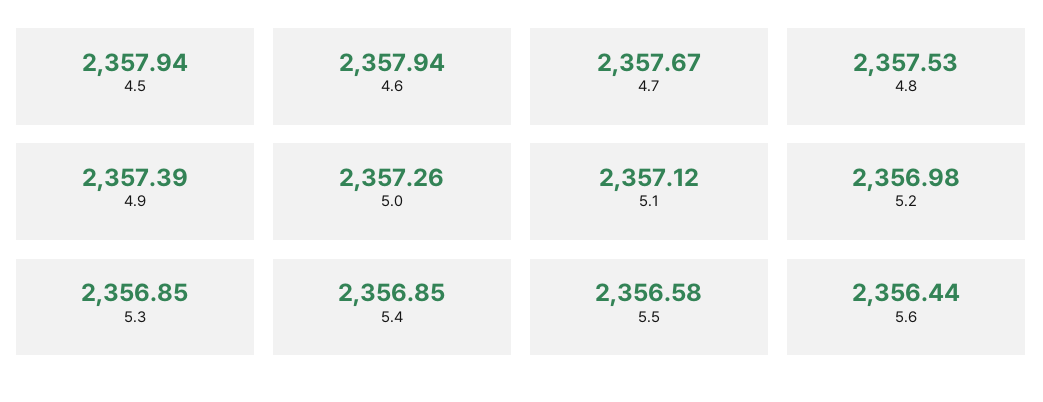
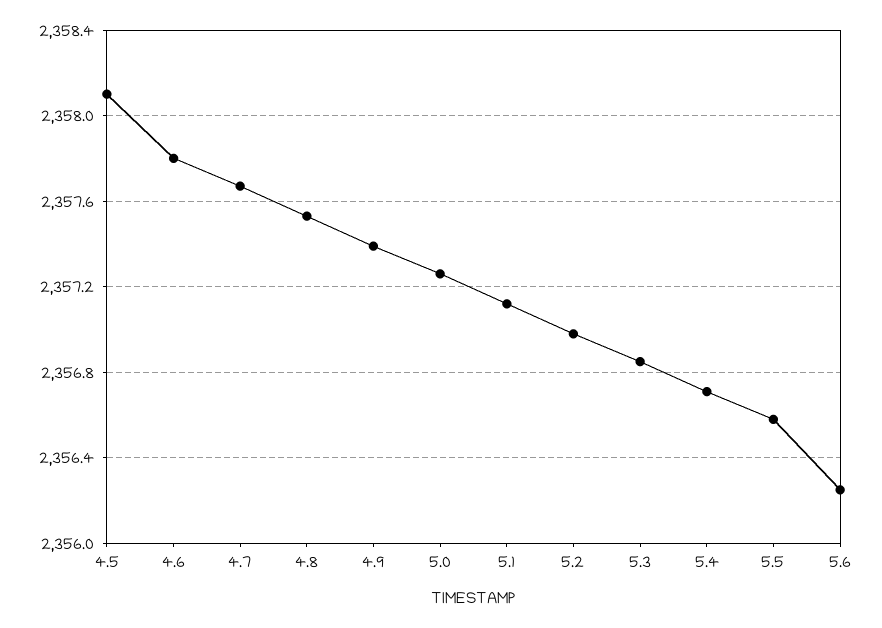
  {
-   "4.5": 2357.94,
+   "4.5": 2358.1,
-   "4.6": 2357.94,
+   "4.6": 2357.8,
    "4.7": 2357.67,
    "4.8": 2357.53,
    "4.9": 2357.39,
    "5.0": 2357.26,
    "5.1": 2357.12,
    "5.2": 2356.98,
    "5.3": 2356.85,
-   "5.4": 2356.85,
+   "5.4": 2356.7,
    "5.5": 2356.58,
-   "5.6": 2356.44
+   "5.6": 2356.25
  }

